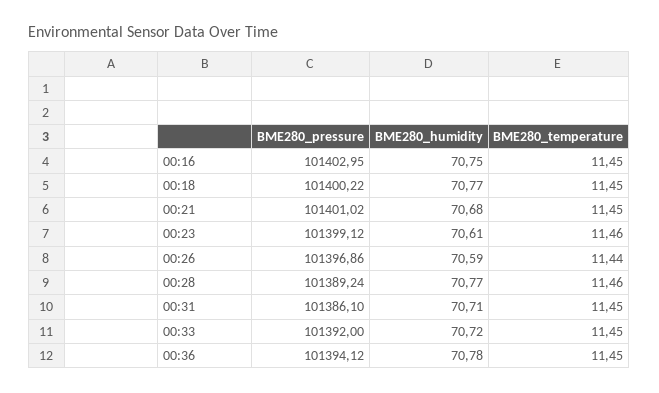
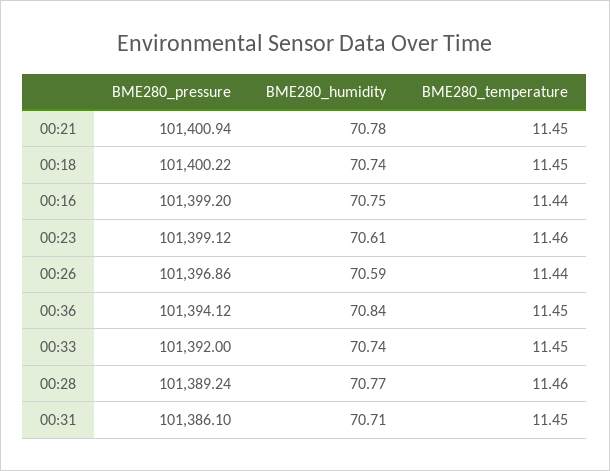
  {
    "BME280_pressure": {
-     "00:16": 101402.95,
+     "00:16": 101399.2,
      "00:18": 101400.22,
-     "00:21": 101401.02,
+     "00:21": 101400.94,
      "00:23": 101399.12,
      "00:26": 101396.86,
      "00:28": 101389.24,
      "00:31": 101386.1,
      "00:33": 101392,
      "00:36": 101394.12
    },
    "BME280_humidity": {
      "00:16": 70.75,
-     "00:18": 70.77,
+     "00:18": 70.74,
-     "00:21": 70.68,
+     "00:21": 70.78,
      "00:23": 70.61,
      "00:26": 70.59,
      "00:28": 70.77,
      "00:31": 70.71,
-     "00:33": 70.72,
+     "00:33": 70.74,
-     "00:36": 70.78
+     "00:36": 70.84
    },
    "BME280_temperature": {
-     "00:16": 11.45,
+     "00:16": 11.44,
      "00:18": 11.45,
      "00:21": 11.45,
      "00:23": 11.46,
      "00:26": 11.44,
      "00:28": 11.46,
      "00:31": 11.45,
      "00:33": 11.45,
      "00:36": 11.45
    }
  }

